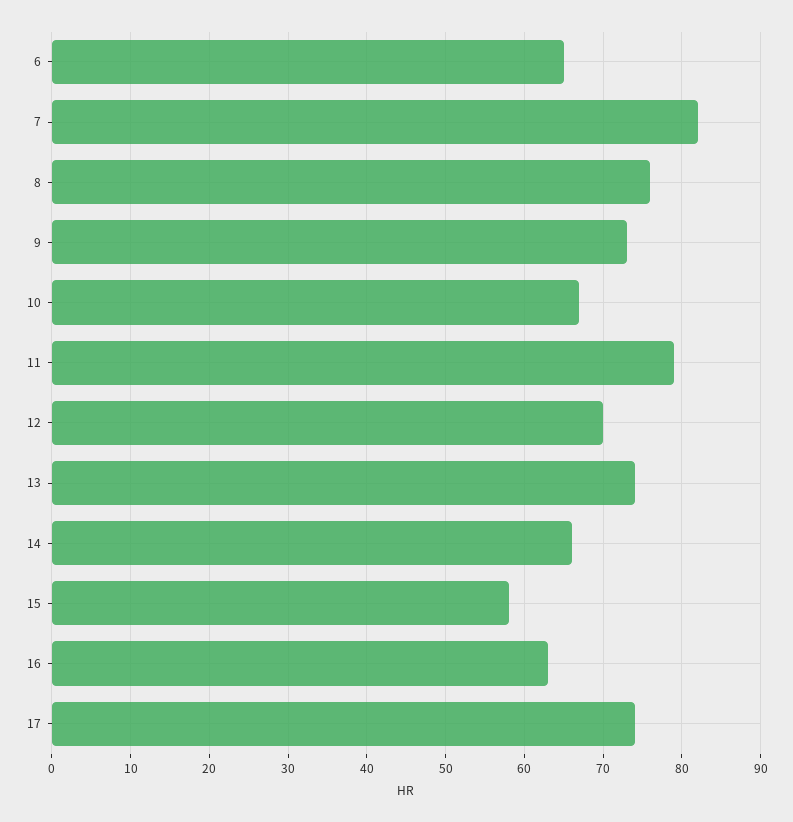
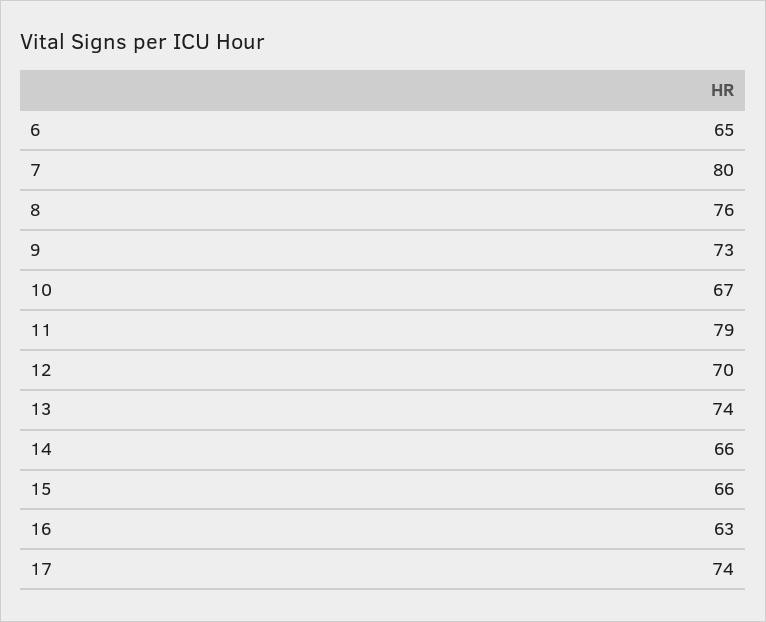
  {
    "6": 65,
-   "7": 82,
+   "7": 80,
    "8": 76,
    "9": 73,
    "10": 67,
    "11": 79,
    "12": 70,
    "13": 74,
    "14": 66,
-   "15": 58,
+   "15": 66,
    "16": 63,
    "17": 74
  }

